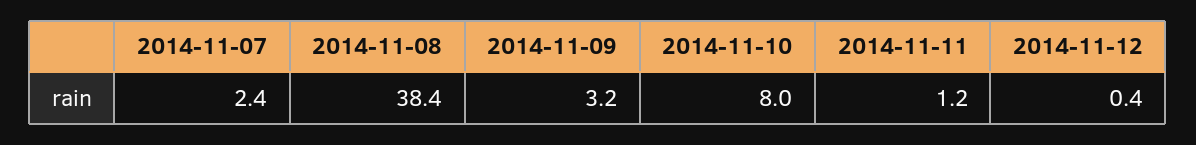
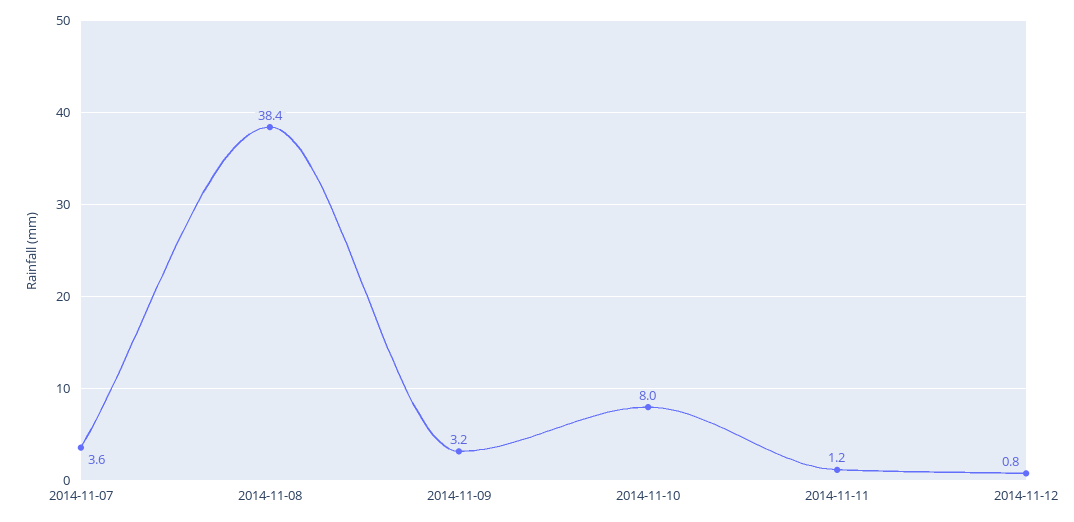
  {
-   "2014-11-07": 2.4,
+   "2014-11-07": 3.6,
    "2014-11-08": 38.4,
    "2014-11-09": 3.2,
    "2014-11-10": 8,
    "2014-11-11": 1.2,
-   "2014-11-12": 0.4
+   "2014-11-12": 0.8
  }

